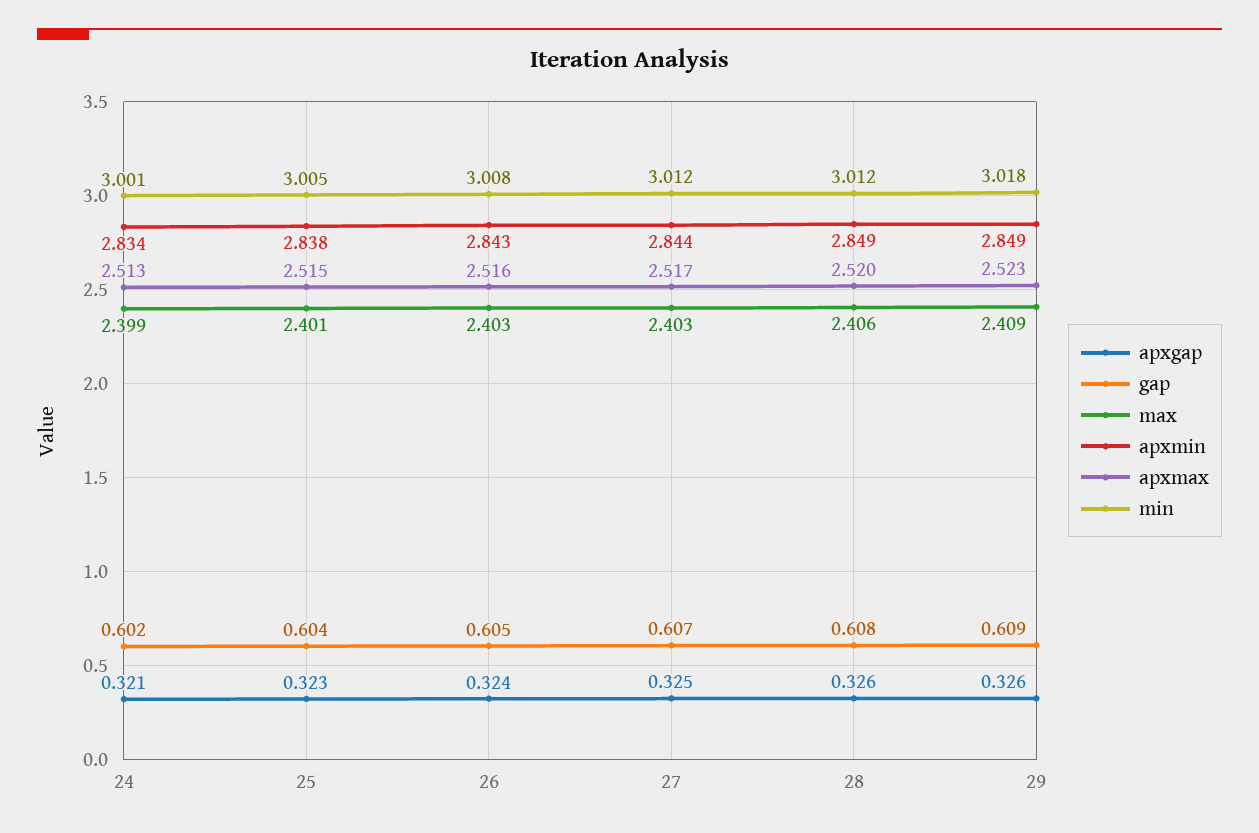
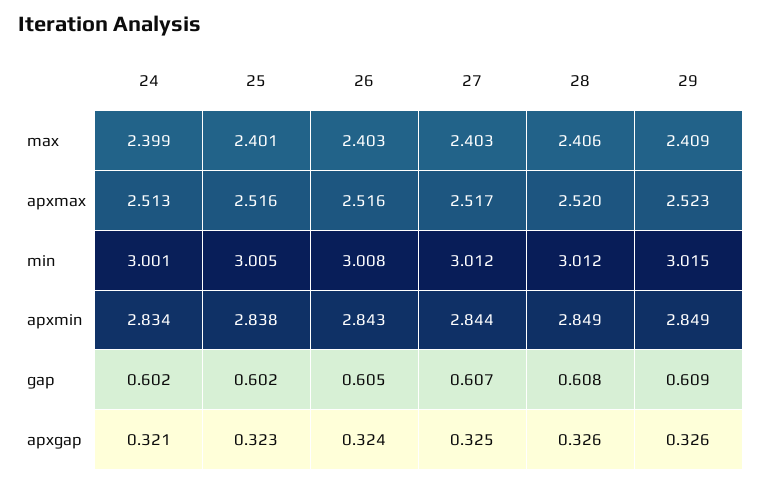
  {
    "apxgap": {
      "24": 0.321,
      "25": 0.323,
      "26": 0.324,
      "27": 0.325,
      "28": 0.326,
      "29": 0.326
    },
    "gap": {
      "24": 0.602,
-     "25": 0.604,
+     "25": 0.602,
      "26": 0.605,
      "27": 0.607,
      "28": 0.608,
      "29": 0.609
    },
    "max": {
      "24": 2.399,
      "25": 2.401,
      "26": 2.403,
      "27": 2.403,
      "28": 2.406,
      "29": 2.409
    },
    "apxmin": {
      "24": 2.834,
      "25": 2.838,
      "26": 2.843,
      "27": 2.844,
      "28": 2.849,
      "29": 2.849
    },
    "apxmax": {
      "24": 2.513,
-     "25": 2.515,
+     "25": 2.516,
      "26": 2.516,
      "27": 2.517,
      "28": 2.52,
      "29": 2.523
    },
    "min": {
      "24": 3.001,
      "25": 3.005,
      "26": 3.008,
      "27": 3.012,
      "28": 3.012,
-     "29": 3.018
+     "29": 3.015
    }
  }

